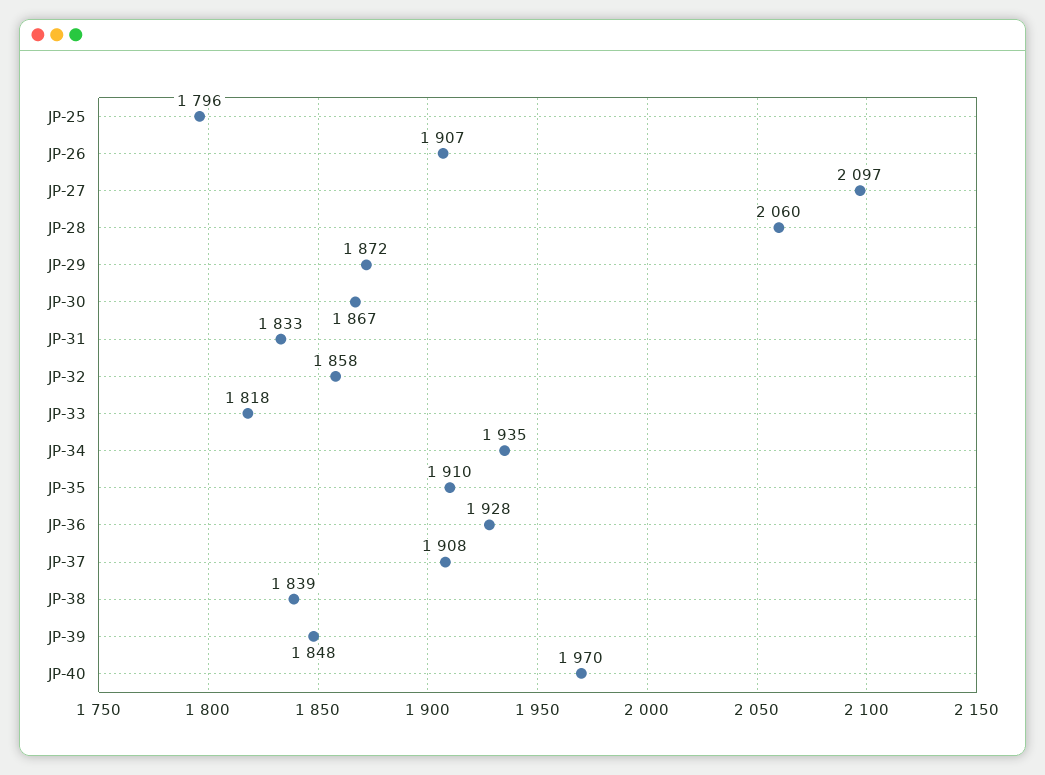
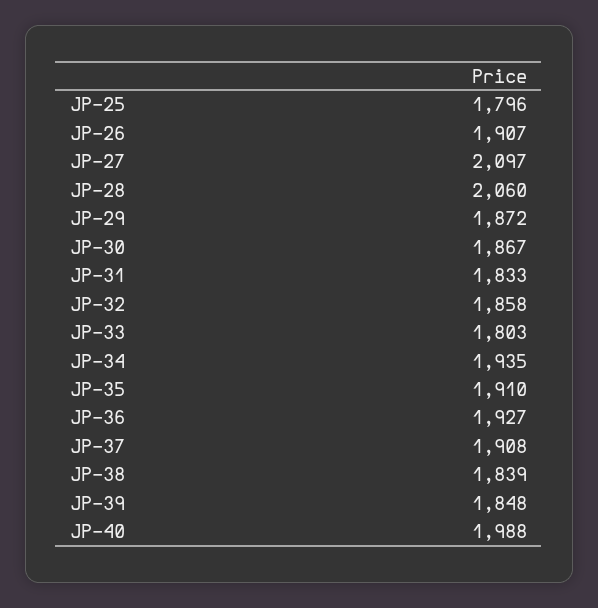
  {
    "JP-25": 1796,
    "JP-26": 1907,
    "JP-27": 2097,
    "JP-28": 2060,
    "JP-29": 1872,
    "JP-30": 1867,
    "JP-31": 1833,
    "JP-32": 1858,
-   "JP-33": 1818,
+   "JP-33": 1803,
    "JP-34": 1935,
    "JP-35": 1910,
-   "JP-36": 1928,
+   "JP-36": 1927,
    "JP-37": 1908,
    "JP-38": 1839,
    "JP-39": 1848,
-   "JP-40": 1970
+   "JP-40": 1988
  }

